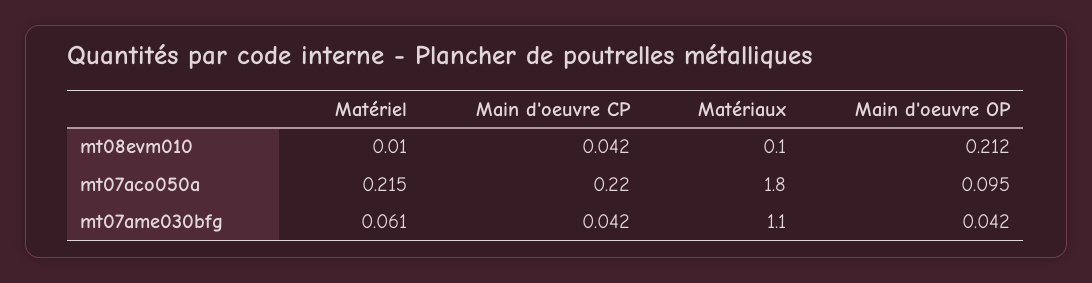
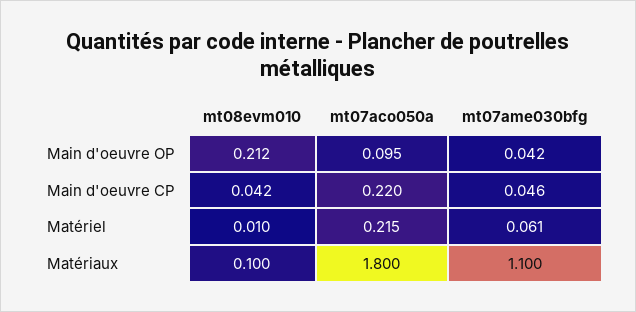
  {
    "Matériel": {
      "mt08evm010": 0.01,
      "mt07aco050a": 0.215,
      "mt07ame030bfg": 0.061
    },
    "Main d'oeuvre CP": {
      "mt08evm010": 0.042,
      "mt07aco050a": 0.22,
-     "mt07ame030bfg": 0.042
+     "mt07ame030bfg": 0.046
    },
    "Matériaux": {
      "mt08evm010": 0.1,
      "mt07aco050a": 1.8,
      "mt07ame030bfg": 1.1
    },
    "Main d'oeuvre OP": {
      "mt08evm010": 0.212,
      "mt07aco050a": 0.095,
      "mt07ame030bfg": 0.042
    }
  }

